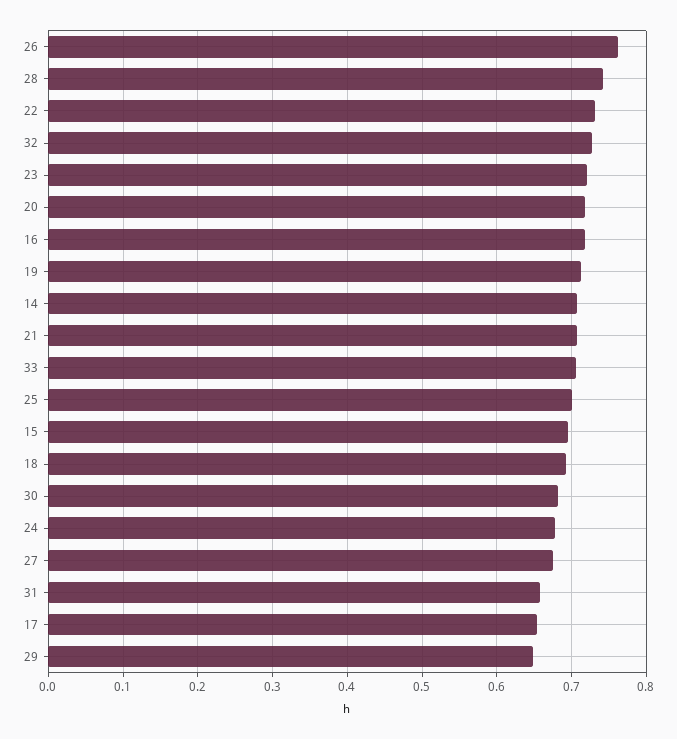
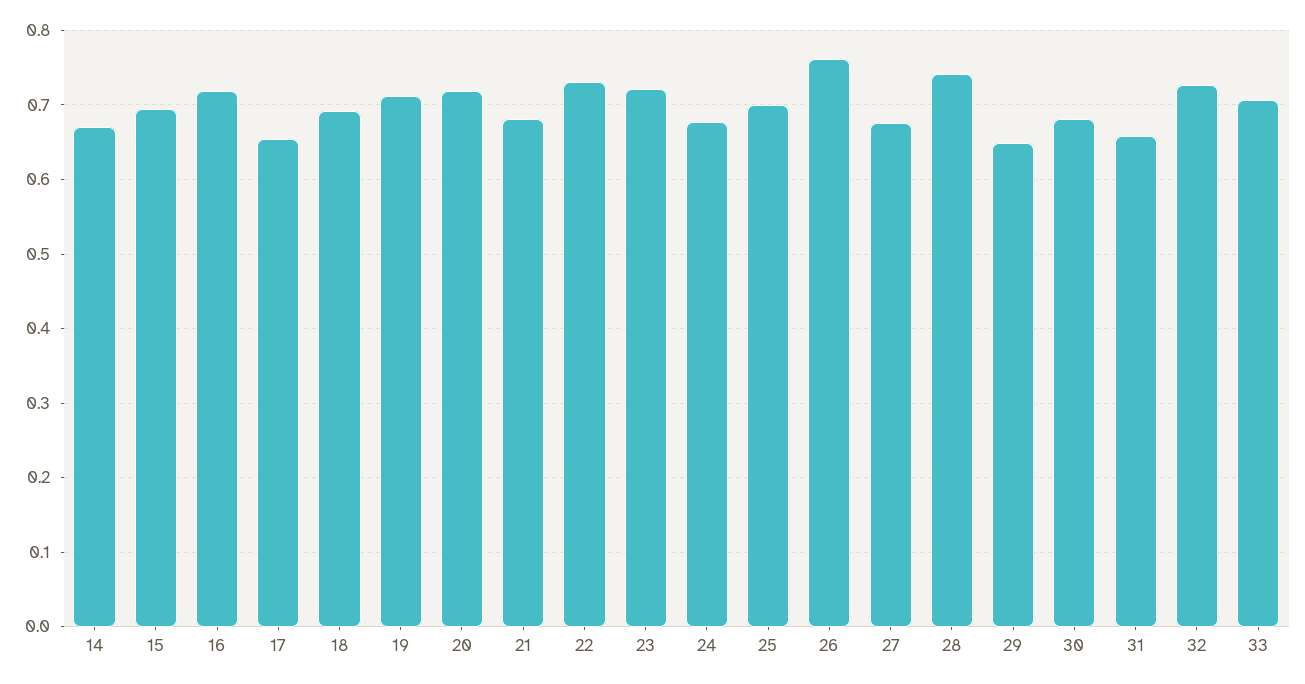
  {
    "26": 0.76,
    "28": 0.74,
    "22": 0.73,
    "32": 0.73,
    "23": 0.72,
    "20": 0.72,
    "16": 0.72,
    "19": 0.71,
-   "14": 0.71,
+   "14": 0.67,
-   "21": 0.71,
+   "21": 0.68,
    "33": 0.71,
    "25": 0.7,
    "15": 0.7,
    "18": 0.69,
    "30": 0.68,
    "24": 0.68,
    "27": 0.68,
    "31": 0.66,
    "17": 0.65,
    "29": 0.65
  }

